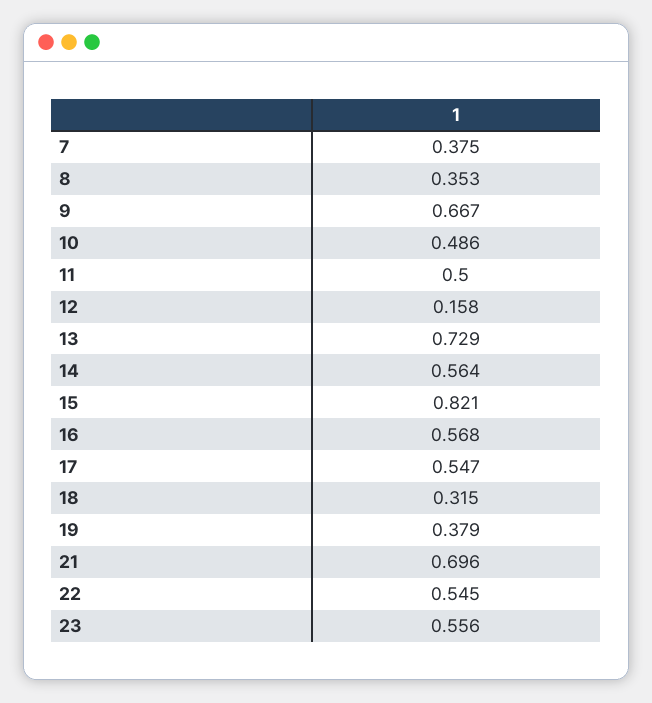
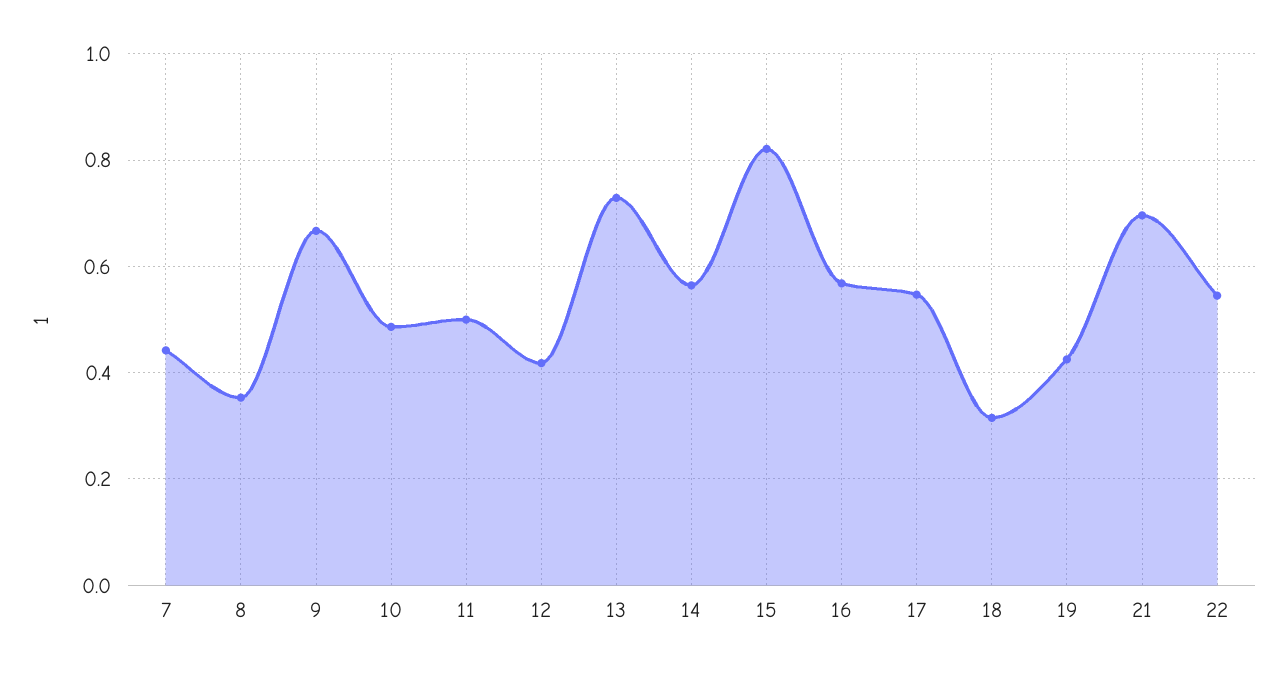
  {
-   "7": 0.375,
+   "7": 0.44,
    "8": 0.353,
    "9": 0.667,
    "10": 0.486,
    "11": 0.5,
-   "12": 0.158,
+   "12": 0.42,
    "13": 0.729,
    "14": 0.564,
    "15": 0.821,
    "16": 0.568,
    "17": 0.547,
    "18": 0.315,
-   "19": 0.379,
+   "19": 0.42,
    "21": 0.696,
-   "22": 0.545,
+   "22": 0.545
-   "23": 0.556
  }

